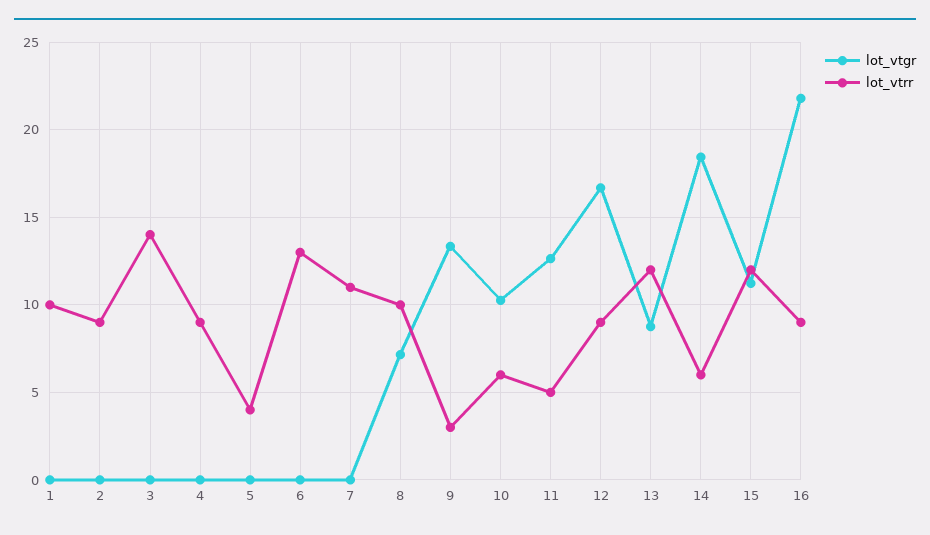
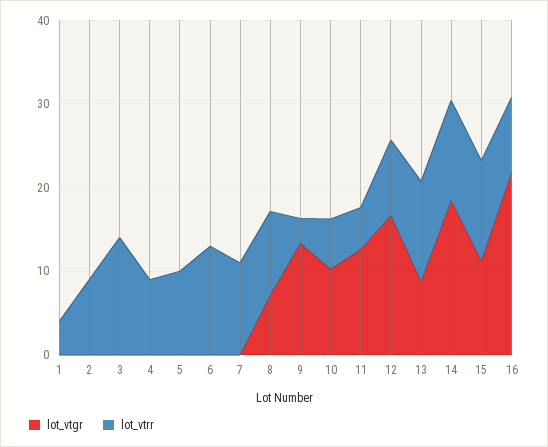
  {
    "lot_vtgr": {
      "1": 0,
      "2": 0,
      "3": 0,
      "4": 0,
      "5": 0,
      "6": 0,
      "7": 0,
      "8": 7,
      "9": 13.5,
      "10": 10.5,
      "11": 12.5,
      "12": 16.5,
      "13": 9,
      "14": 18.5,
      "15": 11,
      "16": 22
    },
    "lot_vtrr": {
-     "1": 10,
+     "1": 4,
      "2": 9,
      "3": 14,
      "4": 9,
-     "5": 4,
+     "5": 10,
      "6": 13,
      "7": 11,
      "8": 10,
      "9": 3,
      "10": 6,
      "11": 5,
      "12": 9,
      "13": 12,
-     "14": 6,
+     "14": 12,
      "15": 12,
      "16": 9
    }
  }

